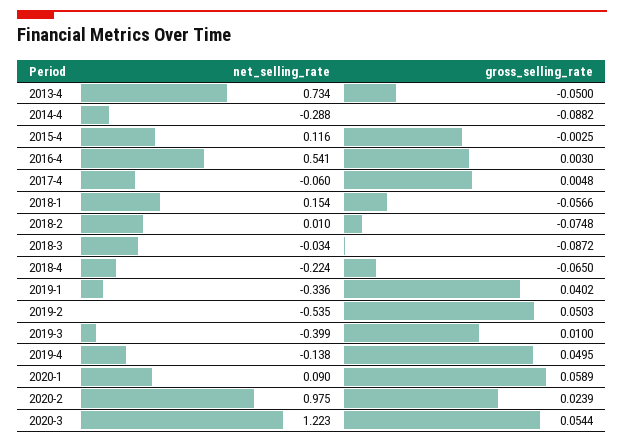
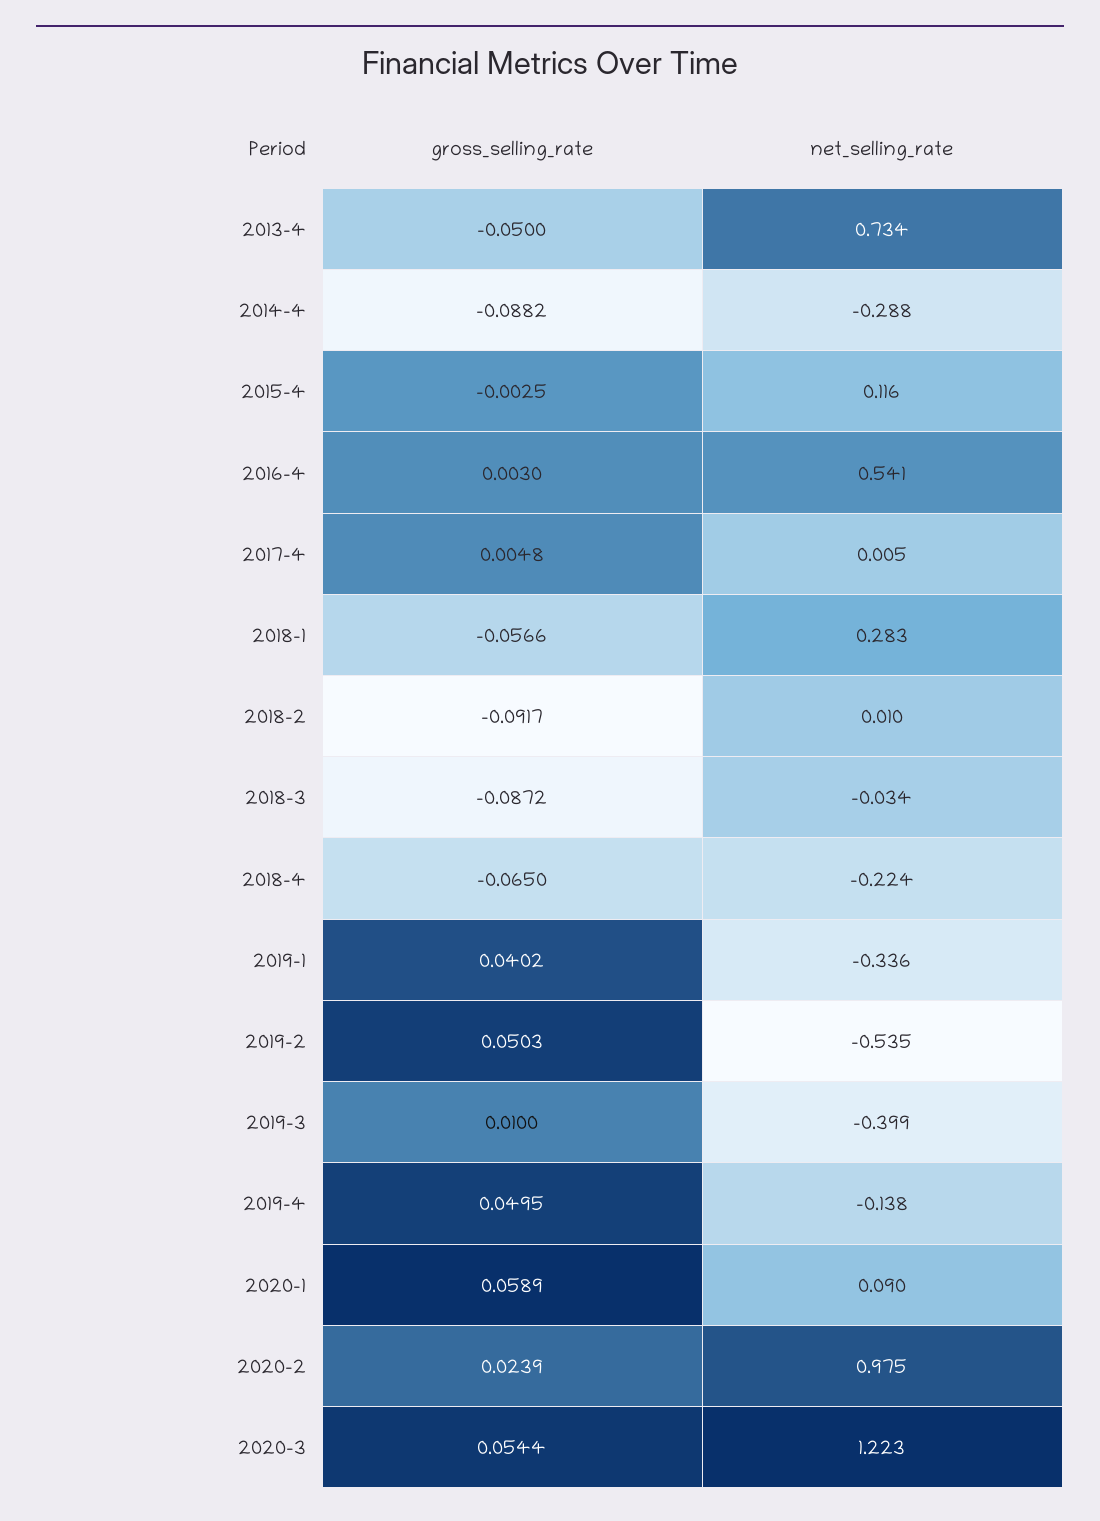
  {
    "net_selling_rate": {
      "2013-4": 0.734,
      "2014-4": -0.288,
      "2015-4": 0.116,
      "2016-4": 0.541,
-     "2017-4": -0.06,
+     "2017-4": 0.005,
-     "2018-1": 0.154,
+     "2018-1": 0.283,
      "2018-2": 0.01,
      "2018-3": -0.034,
      "2018-4": -0.224,
      "2019-1": -0.336,
      "2019-2": -0.535,
      "2019-3": -0.399,
      "2019-4": -0.138,
      "2020-1": 0.09,
      "2020-2": 0.975,
      "2020-3": 1.223
    },
    "gross_selling_rate": {
      "2013-4": -0.05,
      "2014-4": -0.0882,
      "2015-4": -0.0025,
      "2016-4": 0.003,
      "2017-4": 0.0048,
      "2018-1": -0.0566,
-     "2018-2": -0.0748,
+     "2018-2": -0.0917,
      "2018-3": -0.0872,
      "2018-4": -0.065,
      "2019-1": 0.0402,
      "2019-2": 0.0503,
      "2019-3": 0.01,
      "2019-4": 0.0495,
      "2020-1": 0.0589,
      "2020-2": 0.0239,
      "2020-3": 0.0544
    }
  }

